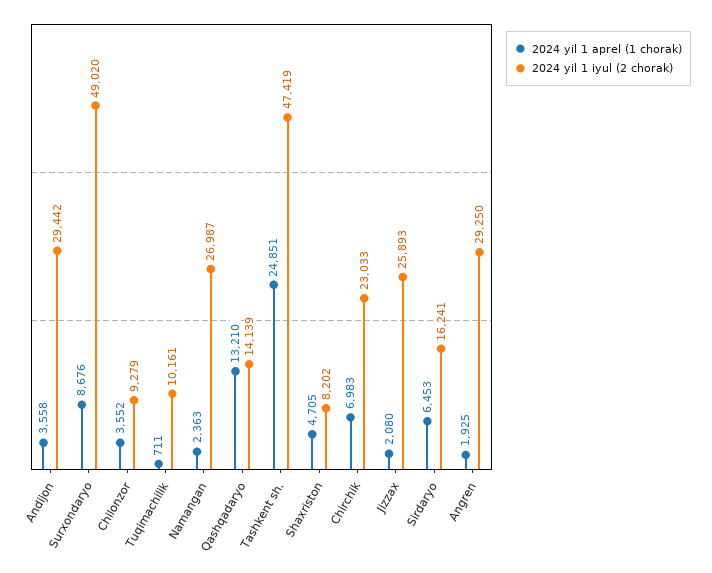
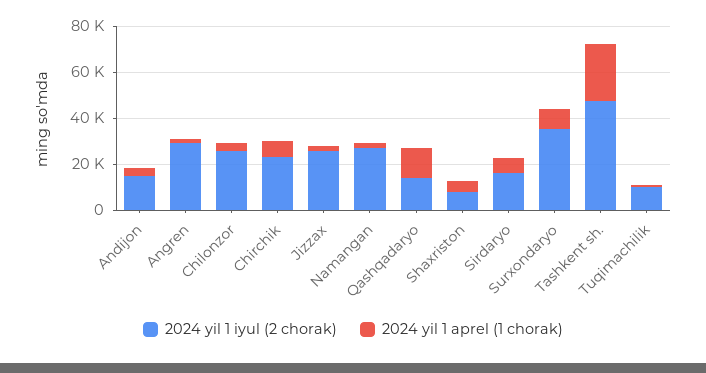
  {
    "2024 yil 1 aprel (1 chorak)": {
      "Andijon": 3558,
      "Surxondaryo": 8676,
      "Chilonzor": 3552,
      "Tuqimachilik": 711,
      "Namangan": 2363,
      "Qashqadaryo": 13210,
      "Tashkent sh.": 24851,
      "Shaxriston": 4705,
      "Chirchik": 6983,
      "Jizzax": 2080,
      "Sirdaryo": 6453,
      "Angren": 1925
    },
    "2024 yil 1 iyul (2 chorak)": {
-     "Andijon": 29442,
+     "Andijon": 15000,
-     "Surxondaryo": 49020,
+     "Surxondaryo": 35000,
-     "Chilonzor": 9279,
+     "Chilonzor": 25000,
      "Tuqimachilik": 10161,
      "Namangan": 26987,
      "Qashqadaryo": 14139,
      "Tashkent sh.": 47419,
      "Shaxriston": 8202,
      "Chirchik": 23033,
      "Jizzax": 25893,
      "Sirdaryo": 16241,
      "Angren": 29250
    }
  }

